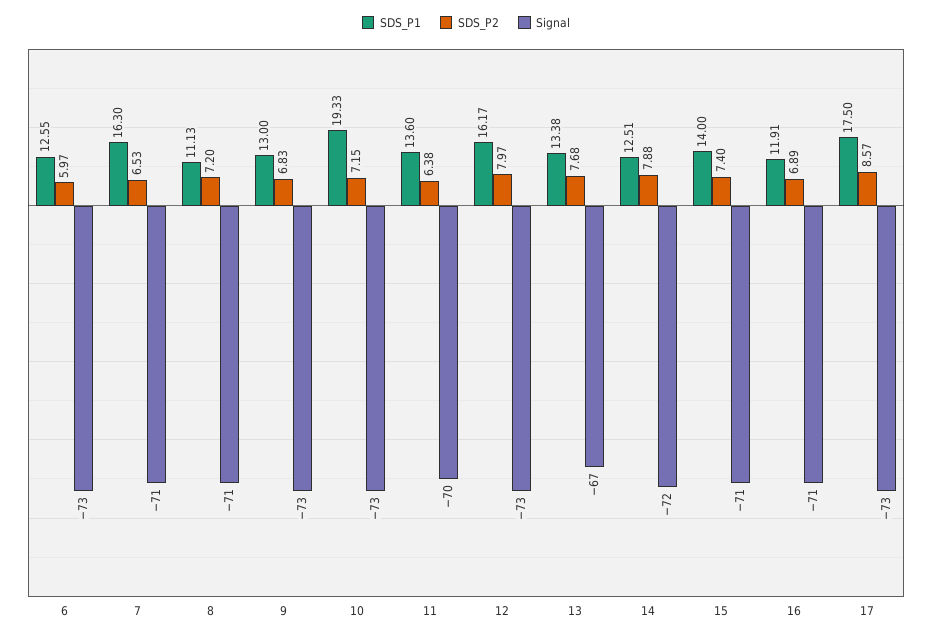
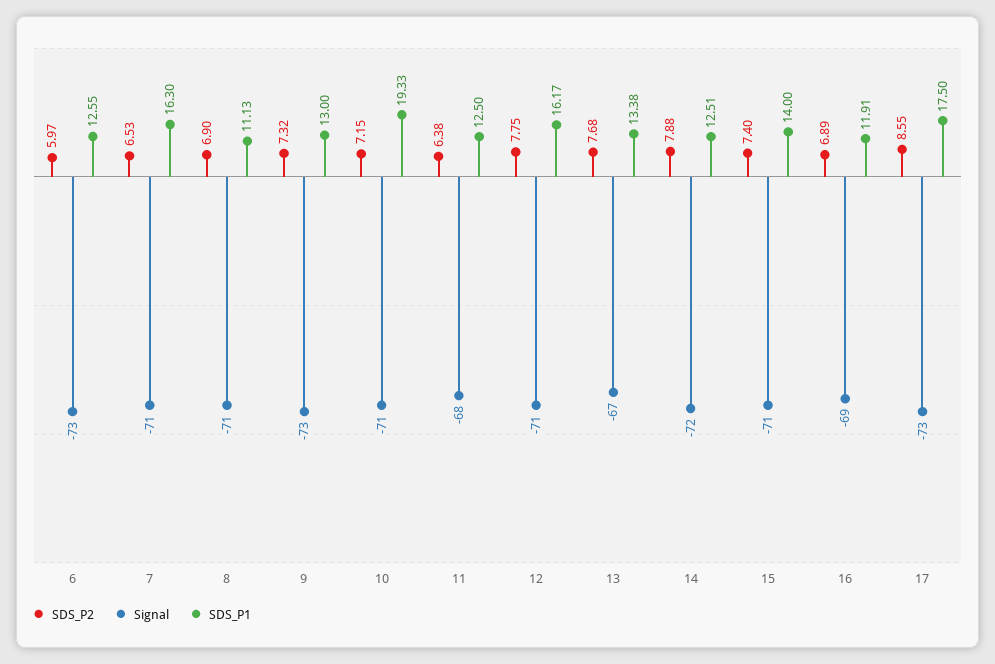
  {
    "SDS_P1": {
      "6": 12.55,
      "7": 16.3,
      "8": 11.13,
      "9": 13,
      "10": 19.33,
-     "11": 13.6,
+     "11": 12.5,
      "12": 16.17,
      "13": 13.38,
      "14": 12.51,
      "15": 14,
      "16": 11.91,
      "17": 17.5
    },
    "SDS_P2": {
      "6": 5.97,
      "7": 6.53,
-     "8": 7.2,
+     "8": 6.9,
-     "9": 6.83,
+     "9": 7.32,
      "10": 7.15,
      "11": 6.38,
-     "12": 7.97,
+     "12": 7.75,
      "13": 7.68,
      "14": 7.88,
      "15": 7.4,
      "16": 6.89,
-     "17": 8.57
+     "17": 8.55
    },
    "Signal": {
      "6": -73,
      "7": -71,
      "8": -71,
      "9": -73,
-     "10": -73,
+     "10": -71,
-     "11": -70,
+     "11": -68,
-     "12": -73,
+     "12": -71,
      "13": -67,
      "14": -72,
      "15": -71,
-     "16": -71,
+     "16": -69,
      "17": -73
    }
  }

